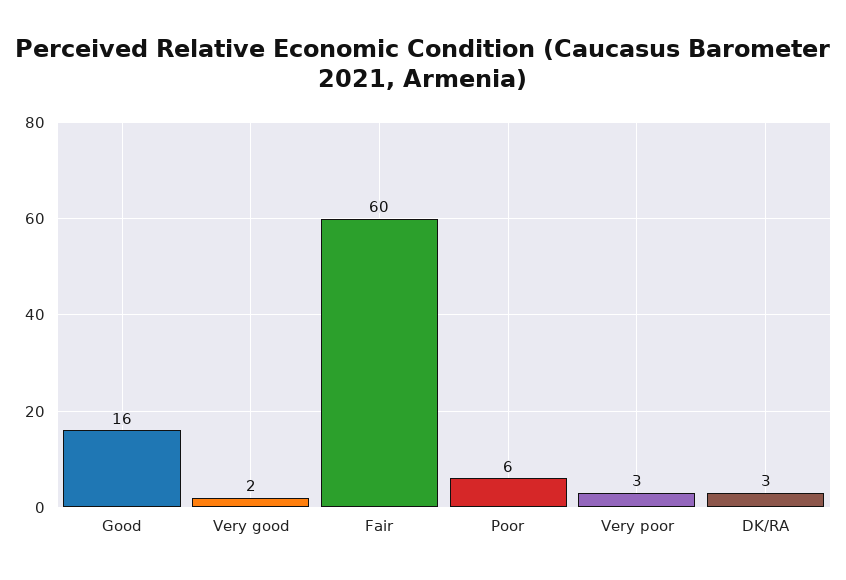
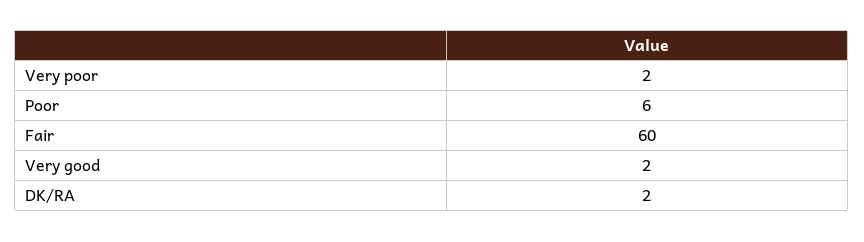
  {
-   "Good": 16,
    "Very good": 2,
    "Fair": 60,
    "Poor": 6,
-   "Very poor": 3,
+   "Very poor": 2,
-   "DK/RA": 3
+   "DK/RA": 2
  }

